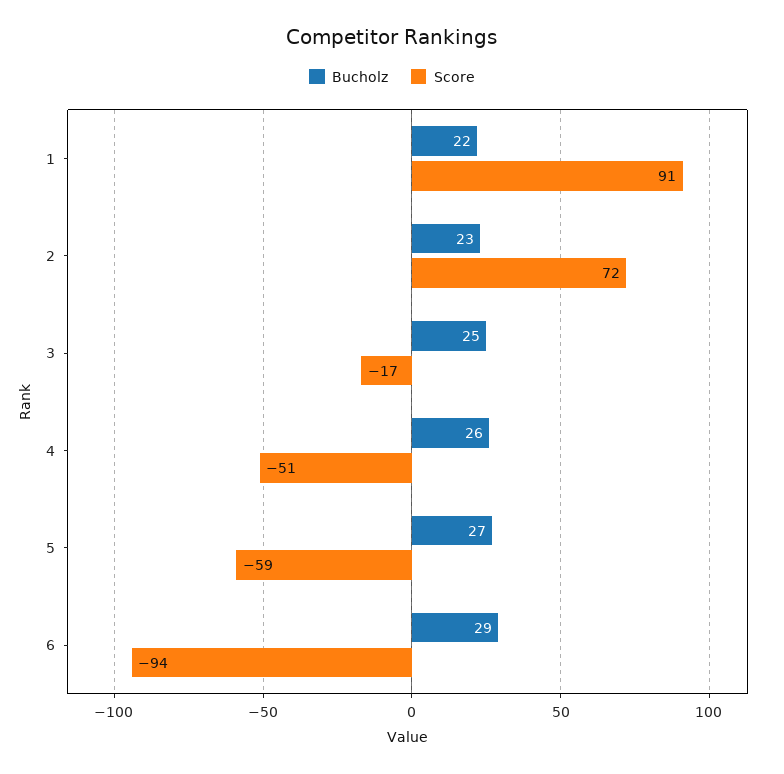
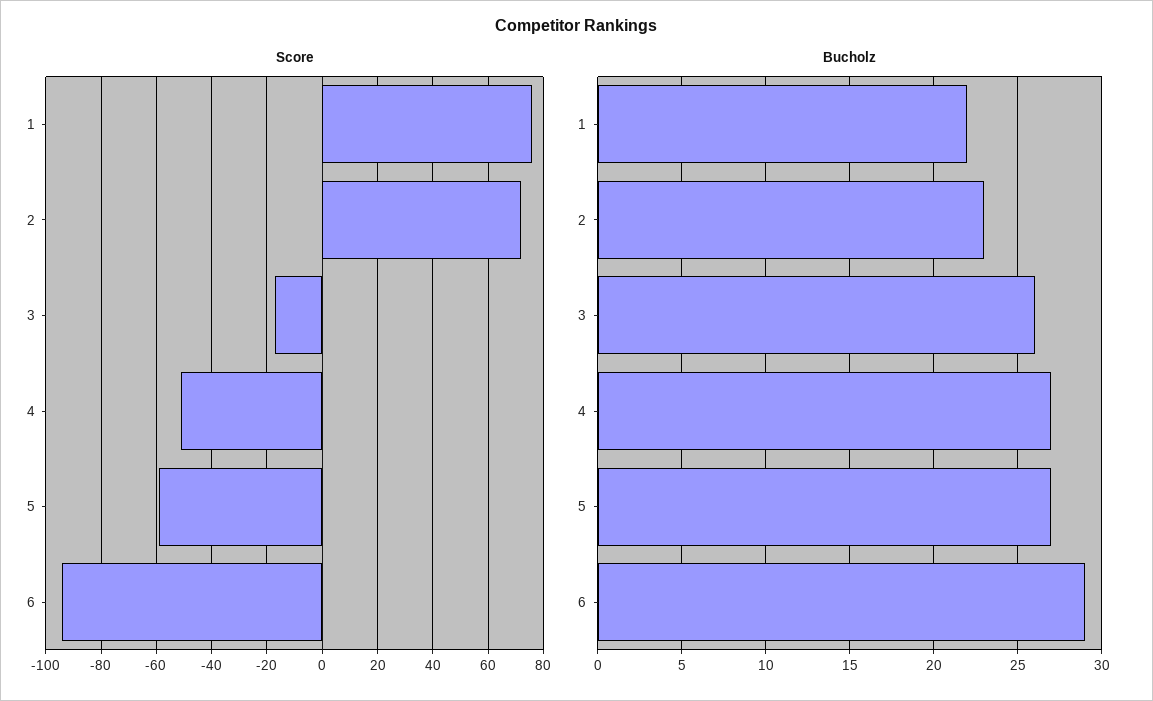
  {
    "Bucholz": {
      "1": 22,
      "2": 23,
-     "3": 25,
+     "3": 26,
-     "4": 26,
+     "4": 27,
      "5": 27,
      "6": 29
    },
    "Score": {
-     "1": 91,
+     "1": 75,
      "2": 72,
      "3": -17,
      "4": -51,
      "5": -59,
      "6": -94
    }
  }

